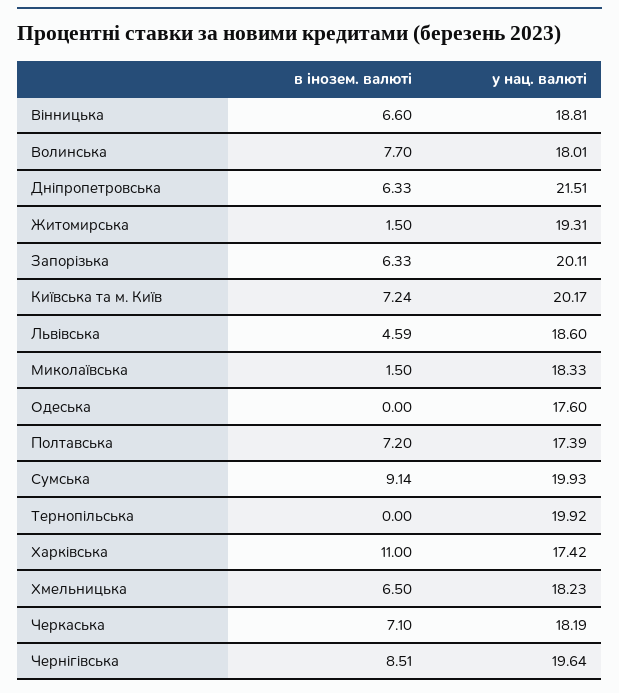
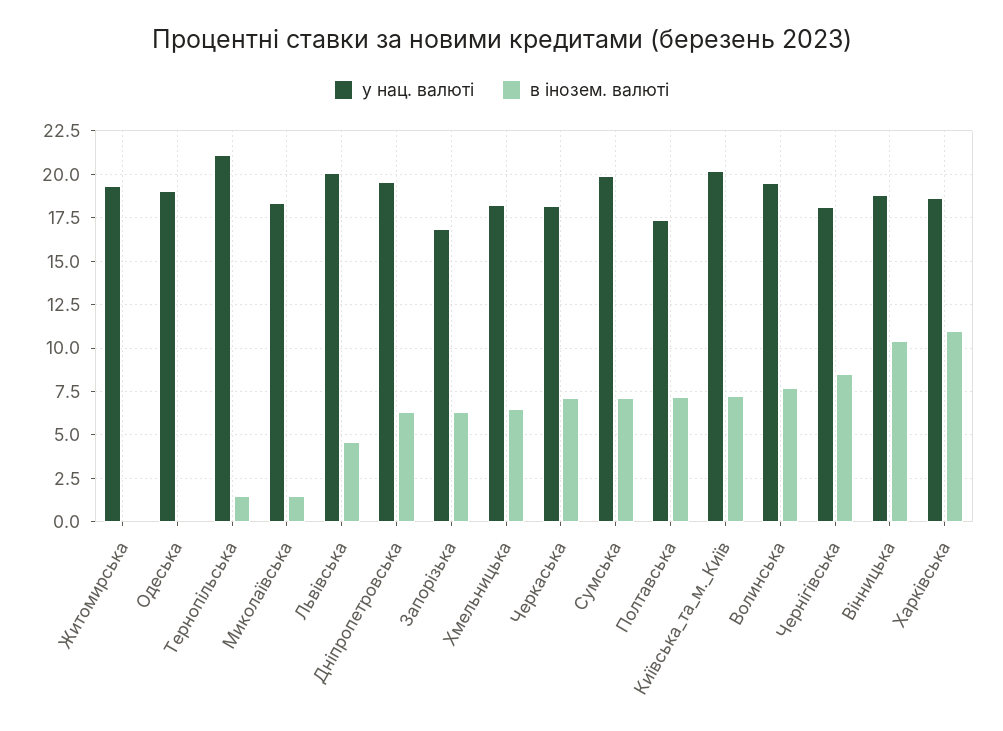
  {
    "в інозем. валюті": {
-     "Вiнницька": 6.6,
+     "Вiнницька": 10.5,
      "Волинська": 7.7,
      "Днiпропетровська": 6.33,
-     "Житомирська": 1.5,
+     "Житомирська": 0,
      "Запорiзька": 6.33,
      "Київська та м. Київ": 7.24,
      "Львiвська": 4.59,
      "Миколаївська": 1.5,
      "Одеська": 0,
      "Полтавська": 7.2,
-     "Сумська": 9.14,
+     "Сумська": 7,
-     "Тернопiльська": 0,
+     "Тернопiльська": 1.5,
      "Харкiвська": 11,
      "Хмельницька": 6.5,
      "Черкаська": 7.1,
      "Чернiгiвська": 8.51
    },
    "у нац. валюті": {
      "Вiнницька": 18.81,
-     "Волинська": 18.01,
+     "Волинська": 19.5,
-     "Днiпропетровська": 21.51,
+     "Днiпропетровська": 19.5,
      "Житомирська": 19.31,
-     "Запорiзька": 20.11,
+     "Запорiзька": 17,
      "Київська та м. Київ": 20.17,
-     "Львiвська": 18.6,
+     "Львiвська": 20,
      "Миколаївська": 18.33,
-     "Одеська": 17.6,
+     "Одеська": 19,
      "Полтавська": 17.39,
      "Сумська": 19.93,
-     "Тернопiльська": 19.92,
+     "Тернопiльська": 21,
-     "Харкiвська": 17.42,
+     "Харкiвська": 18.5,
      "Хмельницька": 18.23,
      "Черкаська": 18.19,
-     "Чернiгiвська": 19.64
+     "Чернiгiвська": 18
    }
  }

